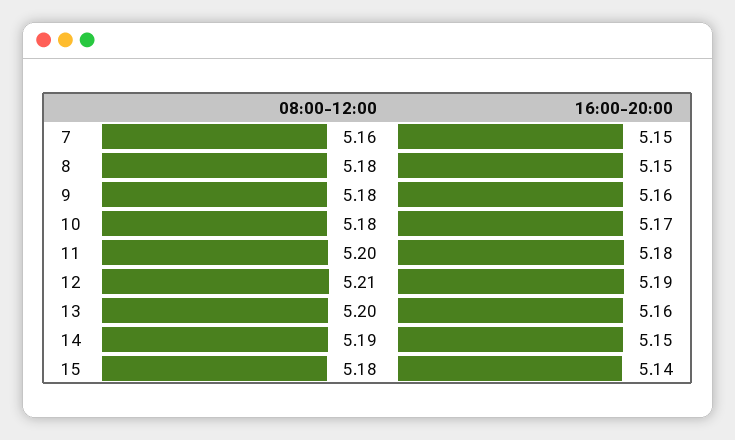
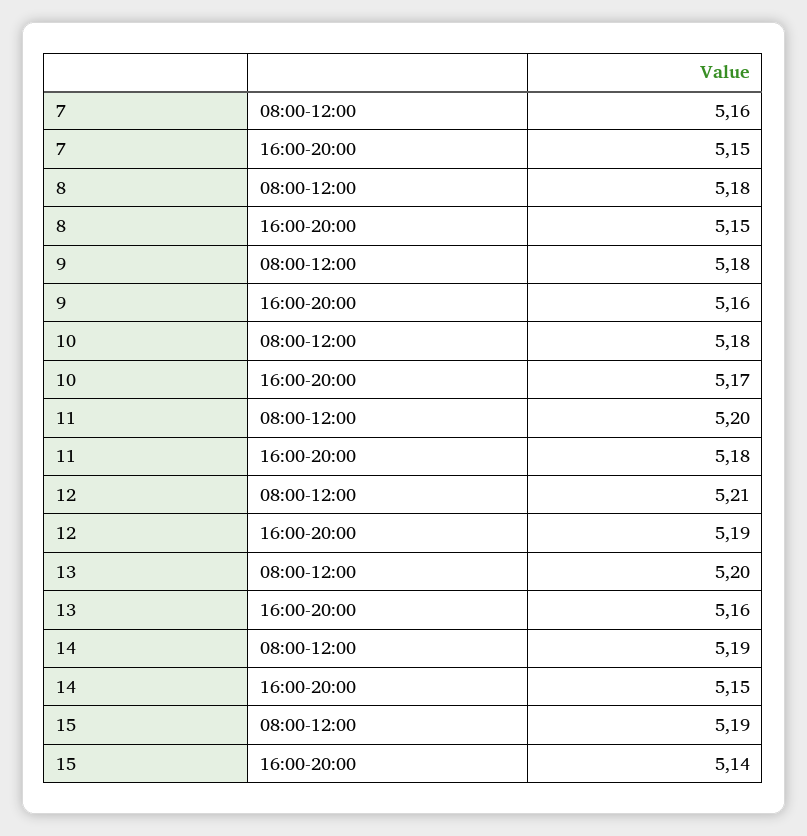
  {
    "08:00-12:00": {
      "7": 5.16,
      "8": 5.18,
      "9": 5.18,
      "10": 5.18,
      "11": 5.2,
      "12": 5.21,
      "13": 5.2,
      "14": 5.19,
-     "15": 5.18
+     "15": 5.19
    },
    "16:00-20:00": {
      "7": 5.15,
      "8": 5.15,
      "9": 5.16,
      "10": 5.17,
      "11": 5.18,
      "12": 5.19,
      "13": 5.16,
      "14": 5.15,
      "15": 5.14
    }
  }

